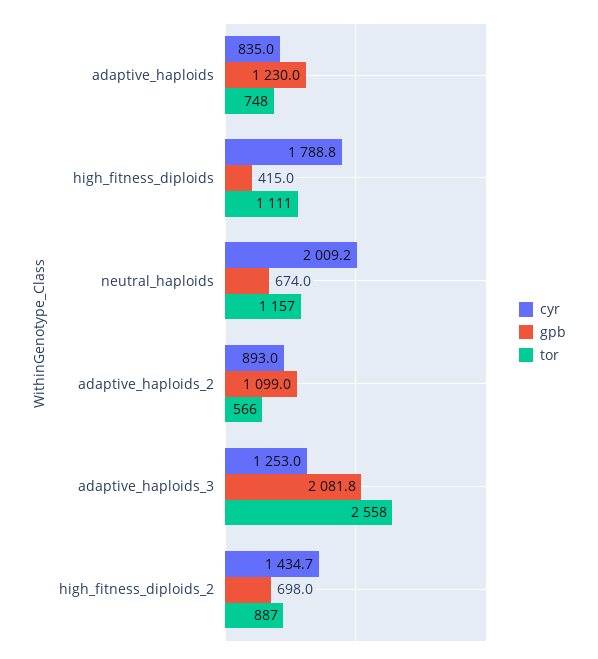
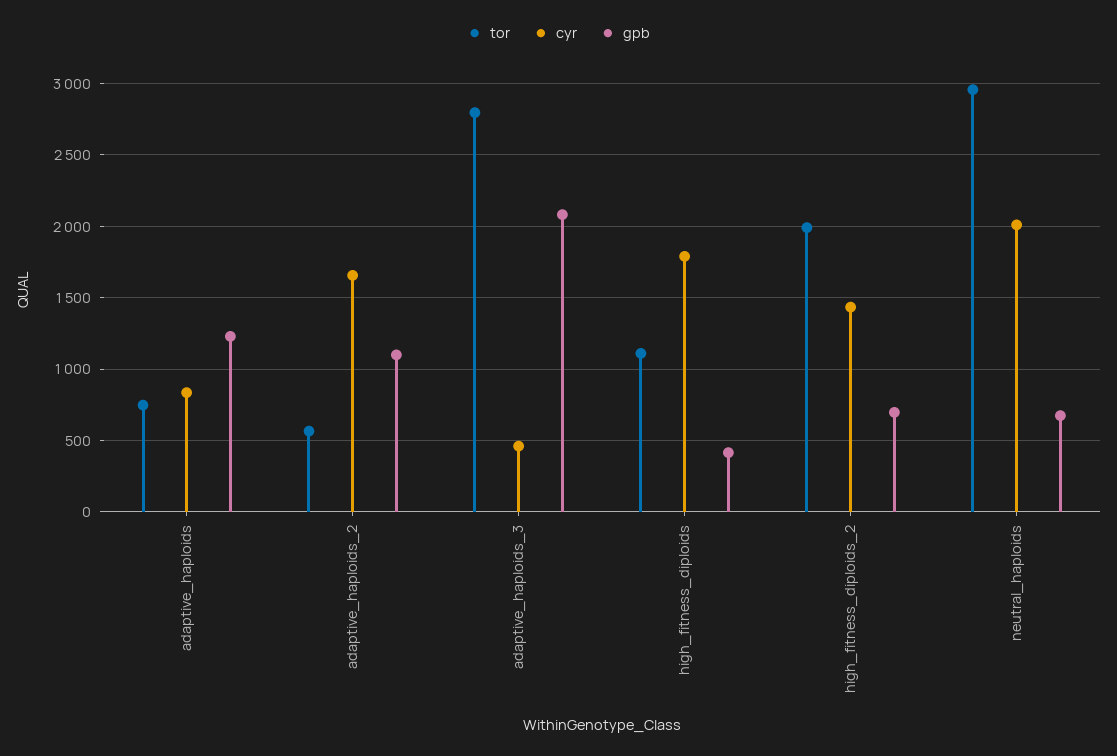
  {
    "cyr": {
      "adaptive_haploids": 835,
      "high_fitness_diploids": 1788.8,
      "neutral_haploids": 2009.2,
-     "adaptive_haploids_2": 893,
+     "adaptive_haploids_2": 1650,
-     "adaptive_haploids_3": 1253,
+     "adaptive_haploids_3": 450,
      "high_fitness_diploids_2": 1434.7
    },
    "gpb": {
      "adaptive_haploids": 1230,
      "high_fitness_diploids": 415,
      "neutral_haploids": 674,
      "adaptive_haploids_2": 1099,
      "adaptive_haploids_3": 2081.8,
      "high_fitness_diploids_2": 698
    },
    "tor": {
      "adaptive_haploids": 748,
      "high_fitness_diploids": 1111,
-     "neutral_haploids": 1157,
+     "neutral_haploids": 2950,
      "adaptive_haploids_2": 566,
-     "adaptive_haploids_3": 2558,
+     "adaptive_haploids_3": 2800,
-     "high_fitness_diploids_2": 887
+     "high_fitness_diploids_2": 2000
    }
  }

